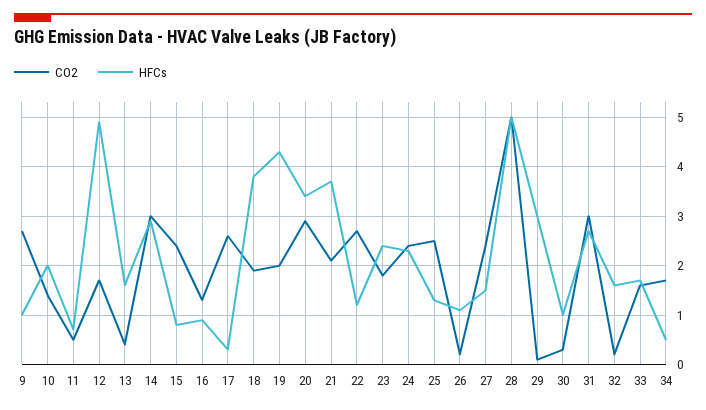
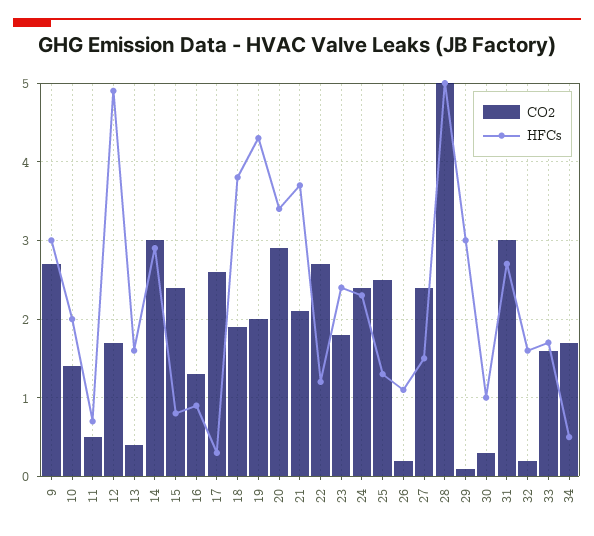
  {
    "CO2": {
      "9": 2.7,
      "10": 1.4,
      "11": 0.5,
      "12": 1.7,
      "13": 0.4,
      "14": 3,
      "15": 2.4,
      "16": 1.3,
      "17": 2.6,
      "18": 1.9,
      "19": 2,
      "20": 2.9,
      "21": 2.1,
      "22": 2.7,
      "23": 1.8,
      "24": 2.4,
      "25": 2.5,
      "26": 0.2,
      "27": 2.4,
      "28": 5,
      "29": 0.1,
      "30": 0.3,
      "31": 3,
      "32": 0.2,
      "33": 1.6,
      "34": 1.7
    },
    "HFCs": {
-     "9": 1,
+     "9": 3,
      "10": 2,
      "11": 0.7,
      "12": 4.9,
      "13": 1.6,
      "14": 2.9,
      "15": 0.8,
      "16": 0.9,
      "17": 0.3,
      "18": 3.8,
      "19": 4.3,
      "20": 3.4,
      "21": 3.7,
      "22": 1.2,
      "23": 2.4,
      "24": 2.3,
      "25": 1.3,
      "26": 1.1,
      "27": 1.5,
      "28": 5,
      "29": 3,
      "30": 1,
      "31": 2.7,
      "32": 1.6,
      "33": 1.7,
      "34": 0.5
    }
  }

